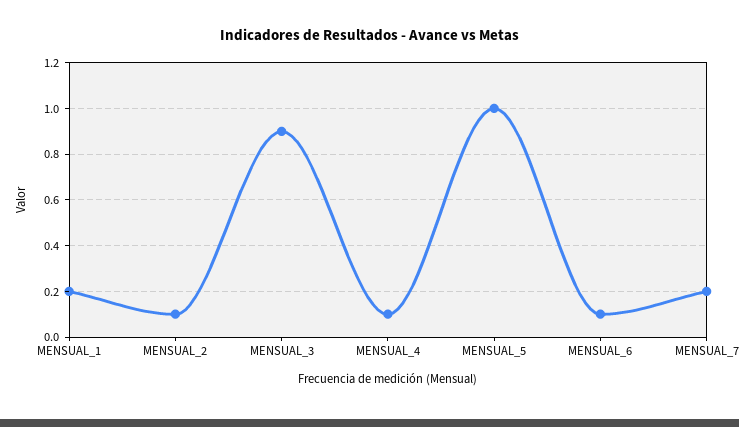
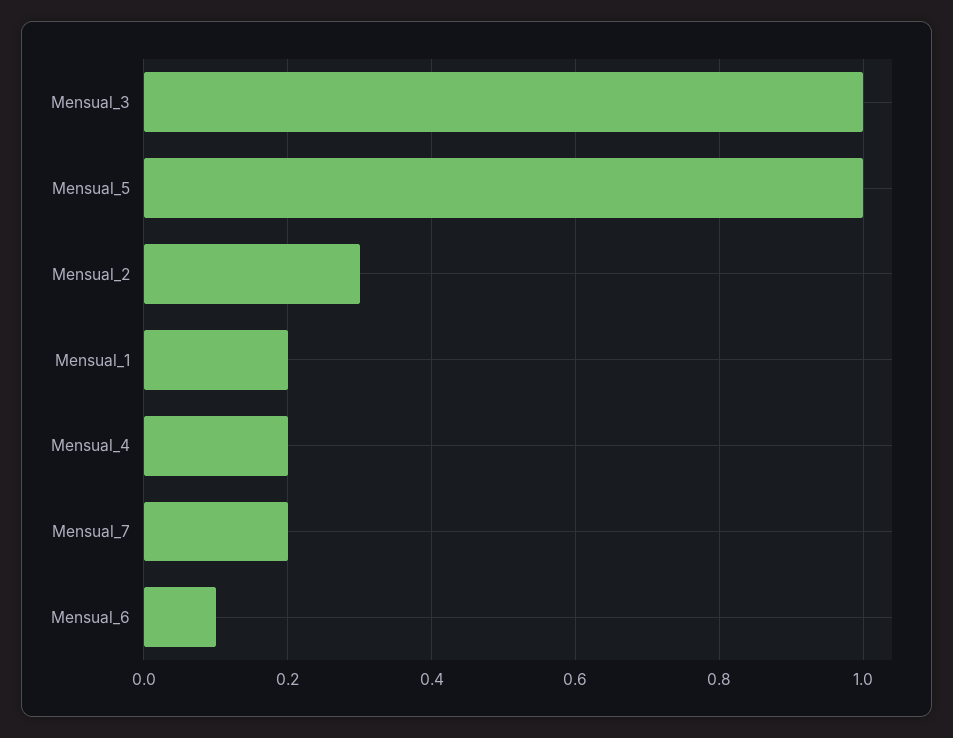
  {
    "MENSUAL_1": 0.2,
-   "MENSUAL_2": 0.1,
+   "MENSUAL_2": 0.3,
-   "MENSUAL_3": 0.9,
+   "MENSUAL_3": 1,
-   "MENSUAL_4": 0.1,
+   "MENSUAL_4": 0.2,
    "MENSUAL_5": 1,
    "MENSUAL_6": 0.1,
    "MENSUAL_7": 0.2
  }

